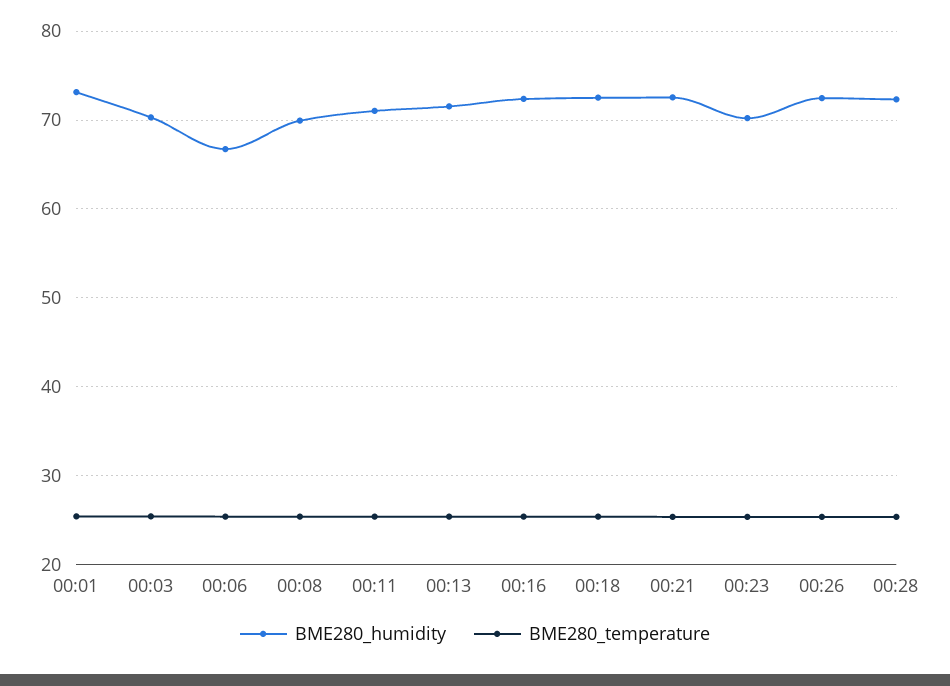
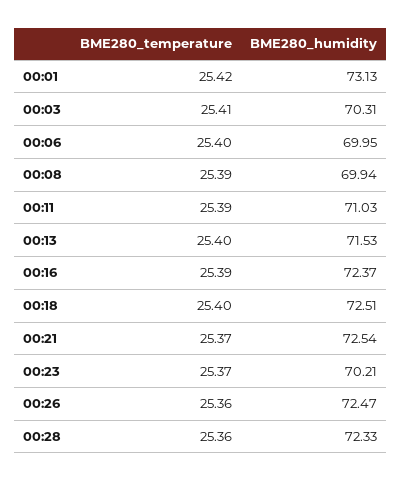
  {
    "BME280_humidity": {
      "00:01": 73.13,
      "00:03": 70.31,
-     "00:06": 67,
+     "00:06": 69.95,
      "00:08": 69.94,
      "00:11": 71.03,
      "00:13": 71.53,
      "00:16": 72.37,
      "00:18": 72.51,
      "00:21": 72.54,
      "00:23": 70.21,
      "00:26": 72.47,
      "00:28": 72.33
    },
    "BME280_temperature": {
      "00:01": 25.42,
      "00:03": 25.41,
      "00:06": 25.4,
      "00:08": 25.39,
      "00:11": 25.39,
      "00:13": 25.4,
      "00:16": 25.39,
      "00:18": 25.4,
      "00:21": 25.37,
      "00:23": 25.37,
      "00:26": 25.36,
      "00:28": 25.36
    }
  }

